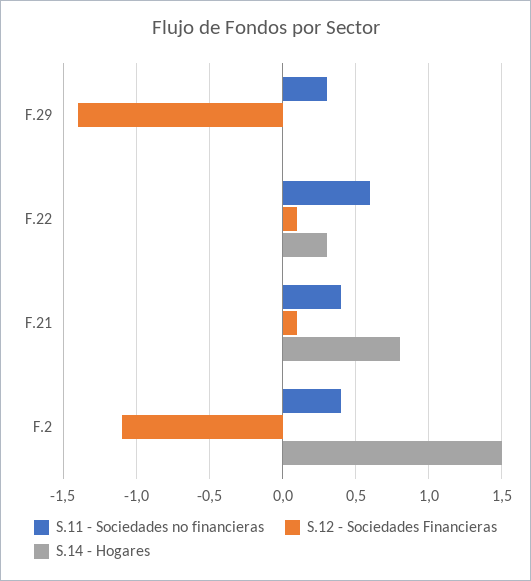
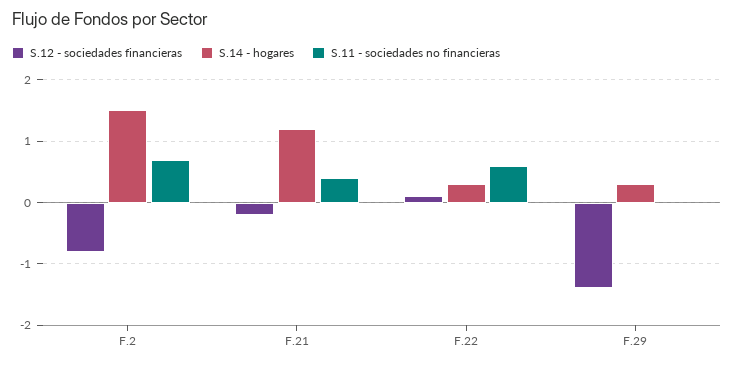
  {
    "S.11 - Sociedades no financieras": {
-     "F.29": 0.3,
+     "F.29": 0,
      "F.22": 0.6,
      "F.21": 0.4,
-     "F.2": 0.4
+     "F.2": 0.7
    },
    "S.12 - Sociedades Financieras": {
      "F.29": -1.4,
      "F.22": 0.1,
-     "F.21": 0.1,
+     "F.21": -0.2,
-     "F.2": -1.1
+     "F.2": -0.8
    },
    "S.14 - Hogares": {
-     "F.29": 0,
+     "F.29": 0.3,
      "F.22": 0.3,
-     "F.21": 0.8,
+     "F.21": 1.2,
      "F.2": 1.5
    }
  }

